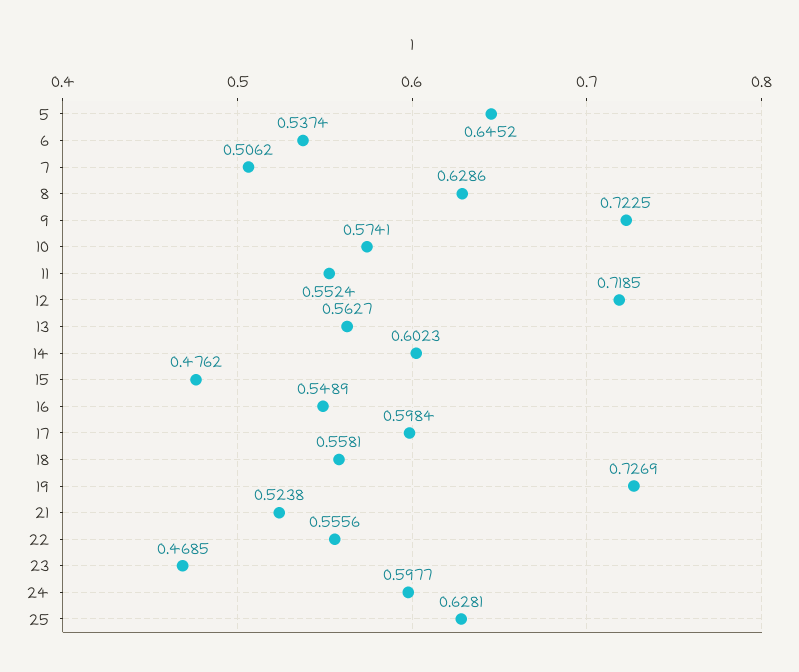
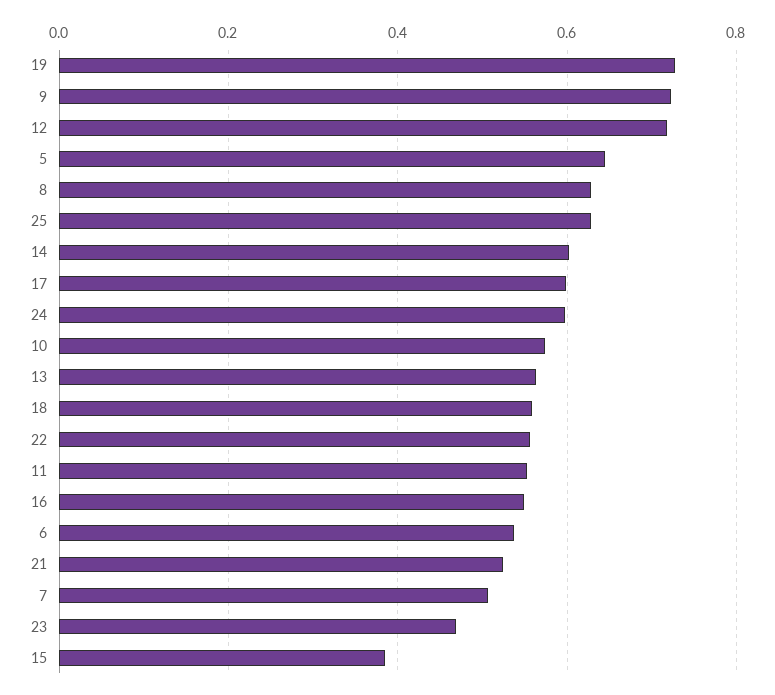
  {
    "5": 0.6452,
    "6": 0.5374,
    "7": 0.5062,
    "8": 0.6286,
    "9": 0.7225,
    "10": 0.5741,
    "11": 0.5524,
    "12": 0.7185,
    "13": 0.5627,
    "14": 0.6023,
-   "15": 0.4762,
+   "15": 0.38,
    "16": 0.5489,
    "17": 0.5984,
    "18": 0.5581,
    "19": 0.7269,
    "21": 0.5238,
    "22": 0.5556,
    "23": 0.4685,
    "24": 0.5977,
    "25": 0.6281
  }

